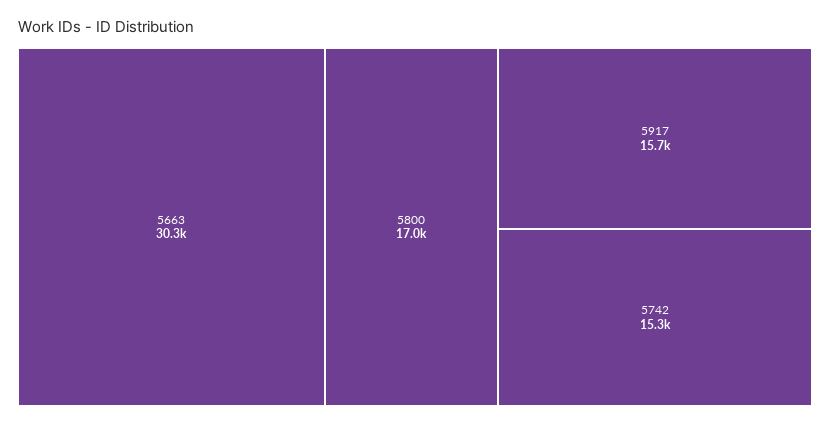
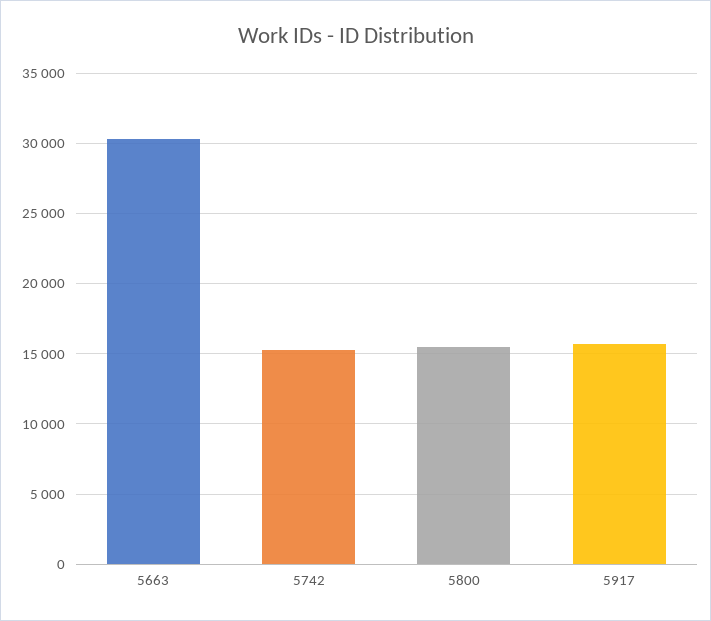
  {
    "5663": 30300,
-   "5800": 17000,
+   "5800": 15500,
    "5917": 15700,
    "5742": 15300
  }

